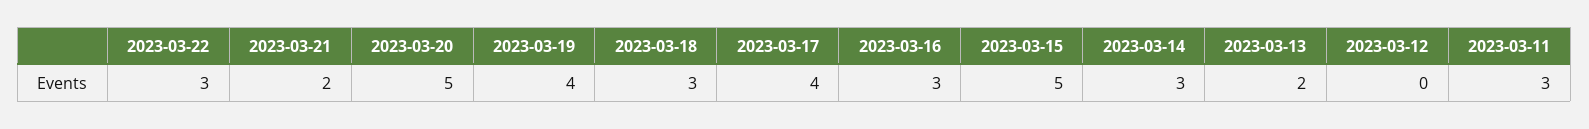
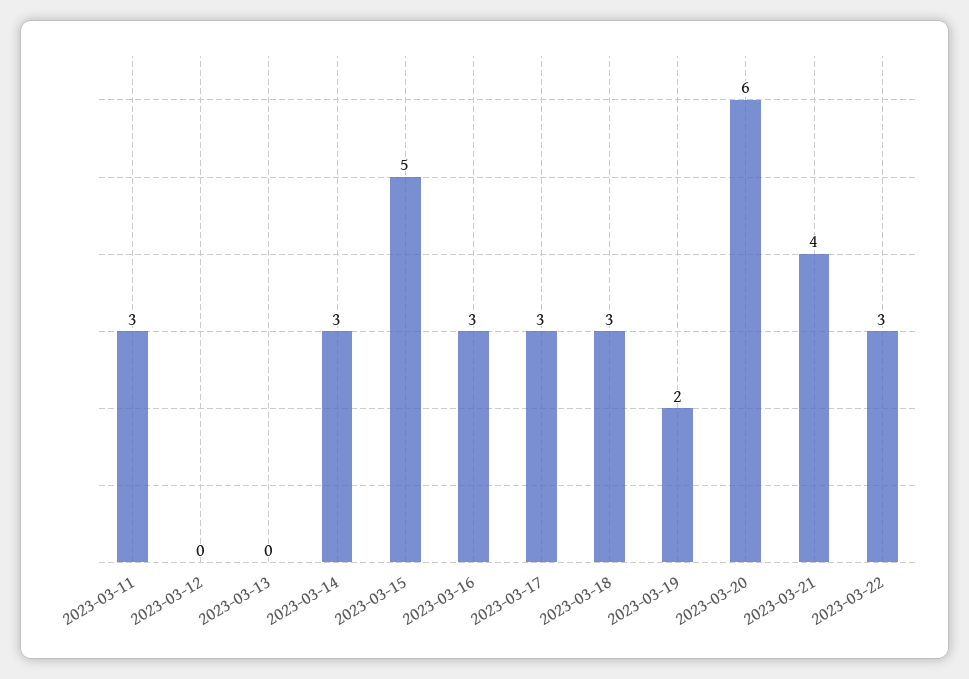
  {
    "2023-03-22": 3,
-   "2023-03-21": 2,
+   "2023-03-21": 4,
-   "2023-03-20": 5,
+   "2023-03-20": 6,
-   "2023-03-19": 4,
+   "2023-03-19": 2,
    "2023-03-18": 3,
-   "2023-03-17": 4,
+   "2023-03-17": 3,
    "2023-03-16": 3,
    "2023-03-15": 5,
    "2023-03-14": 3,
-   "2023-03-13": 2,
+   "2023-03-13": 0,
    "2023-03-12": 0,
    "2023-03-11": 3
  }

